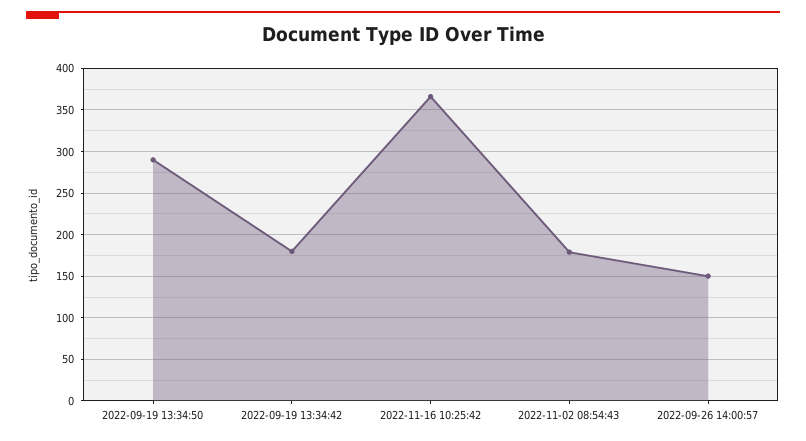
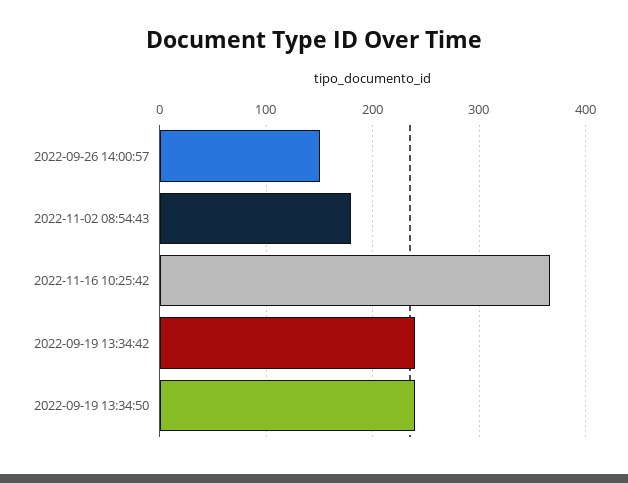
  {
-   "2022-09-19 13:34:50": 290,
+   "2022-09-19 13:34:50": 240,
-   "2022-09-19 13:34:42": 180,
+   "2022-09-19 13:34:42": 240,
    "2022-11-16 10:25:42": 370,
    "2022-11-02 08:54:43": 180,
    "2022-09-26 14:00:57": 150
  }

